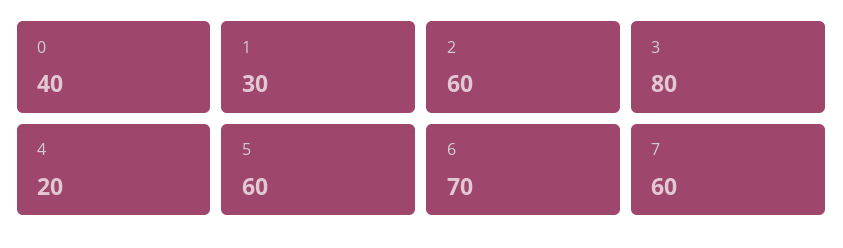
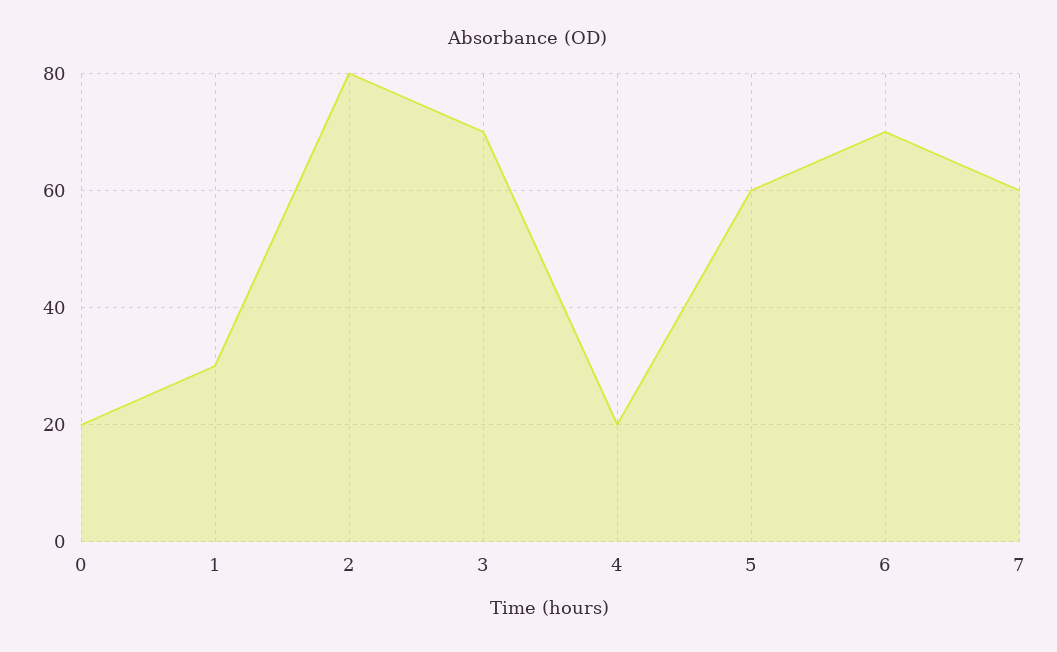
  {
-   "0": 40,
+   "0": 20,
    "1": 30,
-   "2": 60,
+   "2": 80,
-   "3": 80,
+   "3": 70,
    "4": 20,
    "5": 60,
    "6": 70,
    "7": 60
  }

